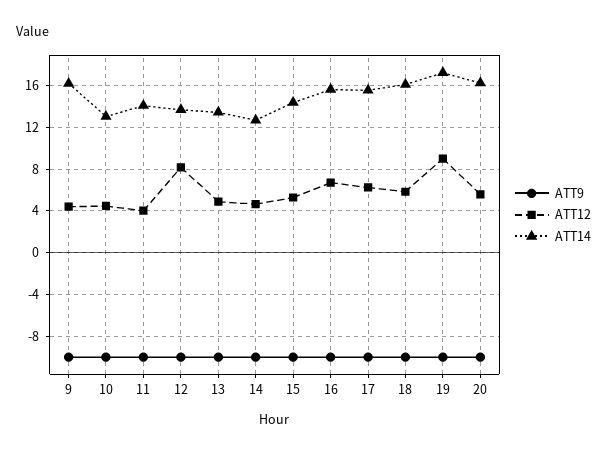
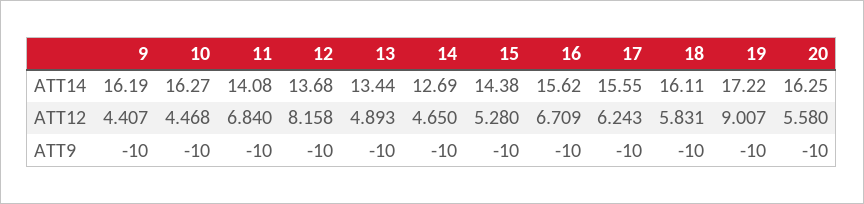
  {
    "ATT9": {
      "9": -10,
      "10": -10,
      "11": -10,
      "12": -10,
      "13": -10,
      "14": -10,
      "15": -10,
      "16": -10,
      "17": -10,
      "18": -10,
      "19": -10,
      "20": -10
    },
    "ATT12": {
      "9": 4.407,
      "10": 4.468,
-     "11": 4,
+     "11": 6.84,
      "12": 8.158,
      "13": 4.893,
      "14": 4.65,
      "15": 5.28,
      "16": 6.709,
      "17": 6.243,
      "18": 5.831,
      "19": 9.007,
      "20": 5.58
    },
    "ATT14": {
      "9": 16.19,
-     "10": 13,
+     "10": 16.27,
      "11": 14.08,
      "12": 13.68,
      "13": 13.44,
      "14": 12.69,
      "15": 14.38,
      "16": 15.62,
      "17": 15.55,
      "18": 16.11,
      "19": 17.22,
      "20": 16.25
    }
  }

